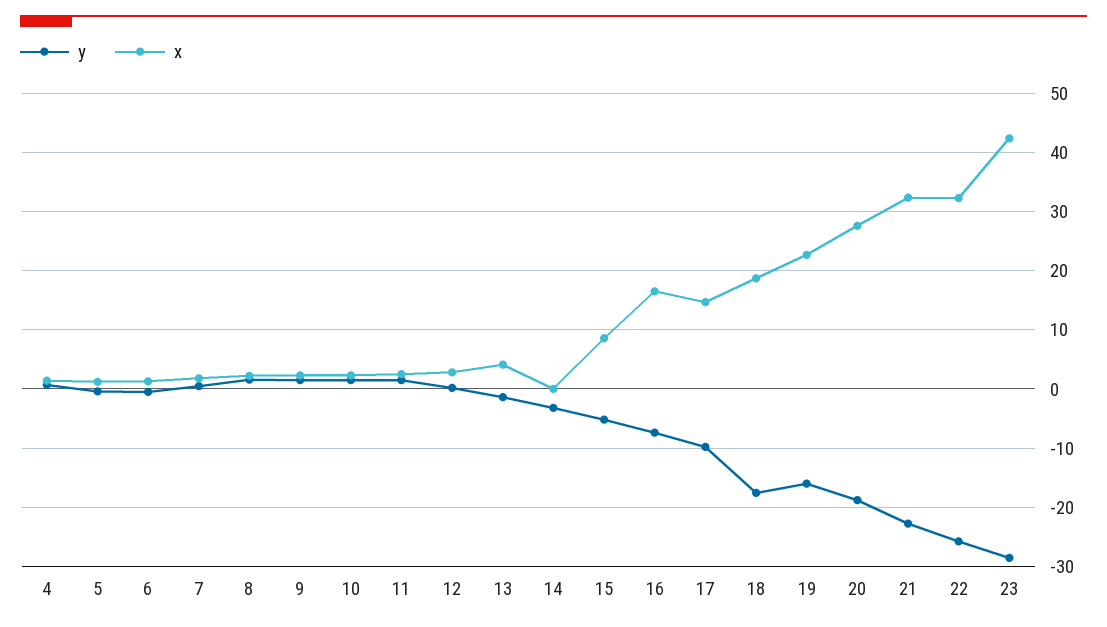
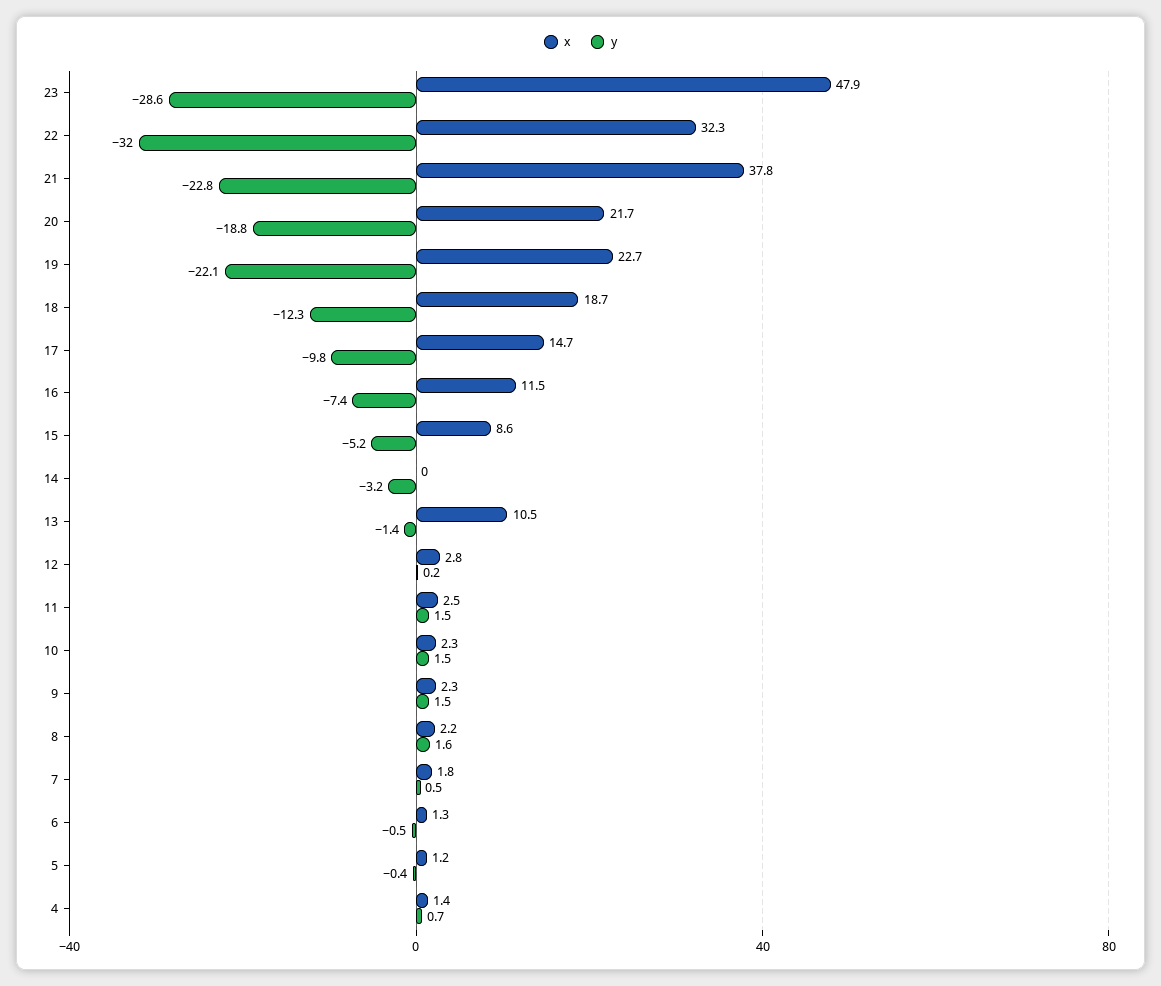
  {
    "y": {
      "4": 0.7,
      "5": -0.4,
      "6": -0.5,
      "7": 0.5,
      "8": 1.6,
      "9": 1.5,
      "10": 1.5,
      "11": 1.5,
      "12": 0.2,
      "13": -1.4,
      "14": -3.2,
      "15": -5.2,
      "16": -7.4,
      "17": -9.8,
-     "18": -18,
+     "18": -12.3,
-     "19": -16,
+     "19": -22.1,
      "20": -18.8,
      "21": -22.8,
-     "22": -26,
+     "22": -32,
      "23": -28.6
    },
    "x": {
      "4": 1.4,
      "5": 1.2,
      "6": 1.3,
      "7": 1.8,
      "8": 2.2,
      "9": 2.3,
      "10": 2.3,
      "11": 2.5,
      "12": 2.8,
-     "13": 4,
+     "13": 10.5,
      "14": 0,
      "15": 8.6,
-     "16": 16,
+     "16": 11.5,
      "17": 14.7,
      "18": 18.7,
      "19": 22.7,
-     "20": 28,
+     "20": 21.7,
-     "21": 32,
+     "21": 37.8,
      "22": 32.3,
-     "23": 42
+     "23": 47.9
    }
  }

